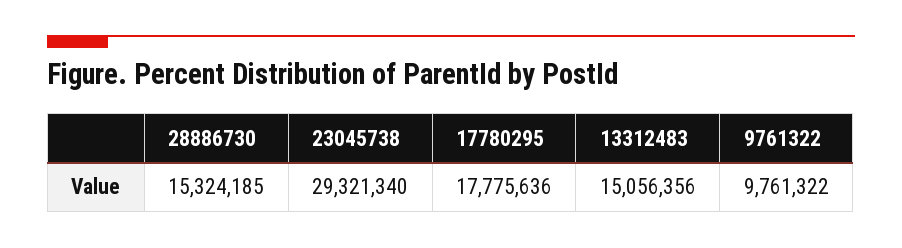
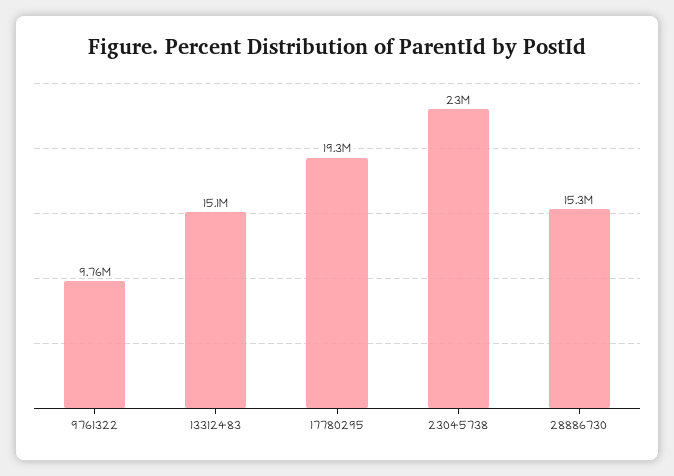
  {
    "28886730": 15324185,
-   "23045738": 29321340,
+   "23045738": 23000000,
-   "17780295": 17775636,
+   "17780295": 19300000,
    "13312483": 15056356,
    "9761322": 9761322
  }

